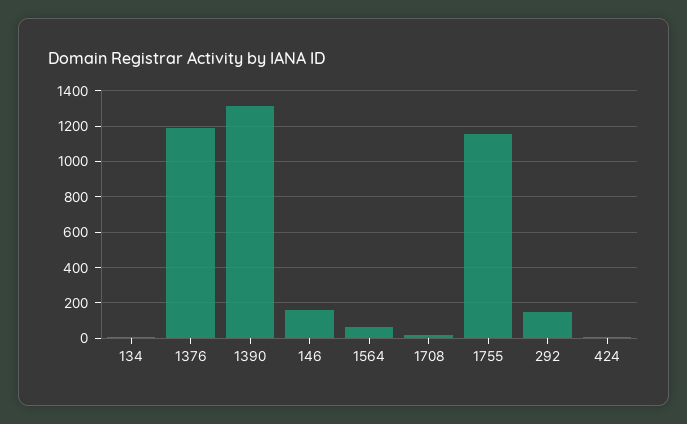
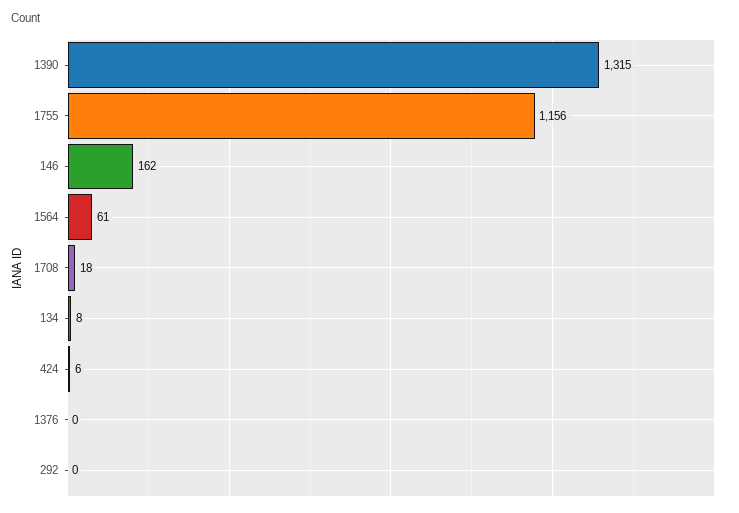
  {
    "134": 8,
-   "1376": 1200,
+   "1376": 0,
    "1390": 1315,
    "146": 162,
    "1564": 61,
    "1708": 18,
    "1755": 1156,
-   "292": 150,
+   "292": 0,
    "424": 6
  }

